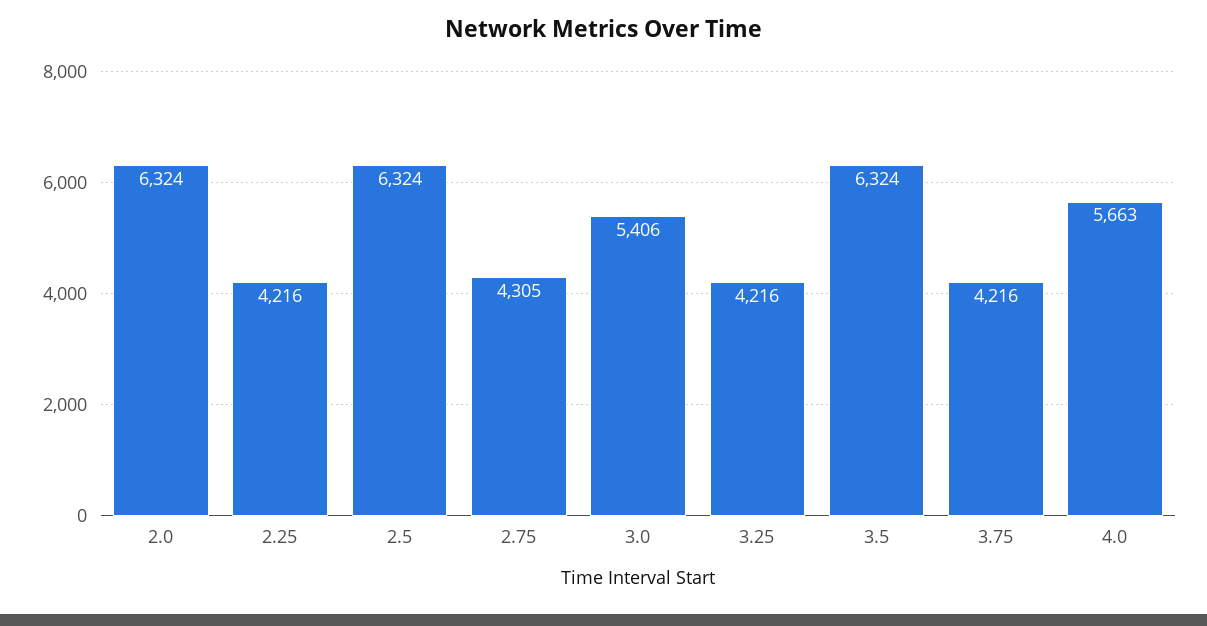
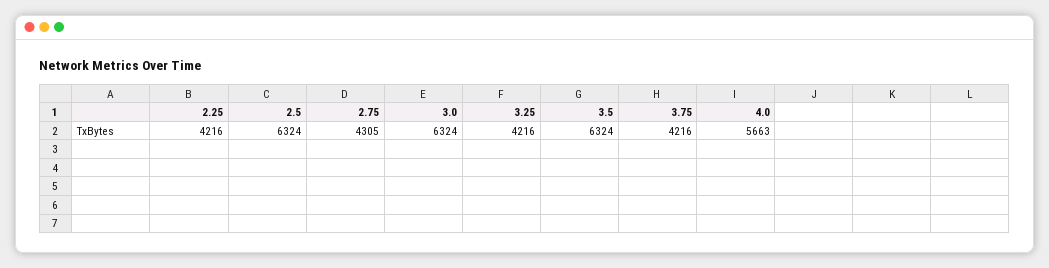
  {
-   "2.0": 6324,
    "2.25": 4216,
    "2.5": 6324,
    "2.75": 4305,
-   "3.0": 5406,
+   "3.0": 6324,
    "3.25": 4216,
    "3.5": 6324,
    "3.75": 4216,
    "4.0": 5663
  }

